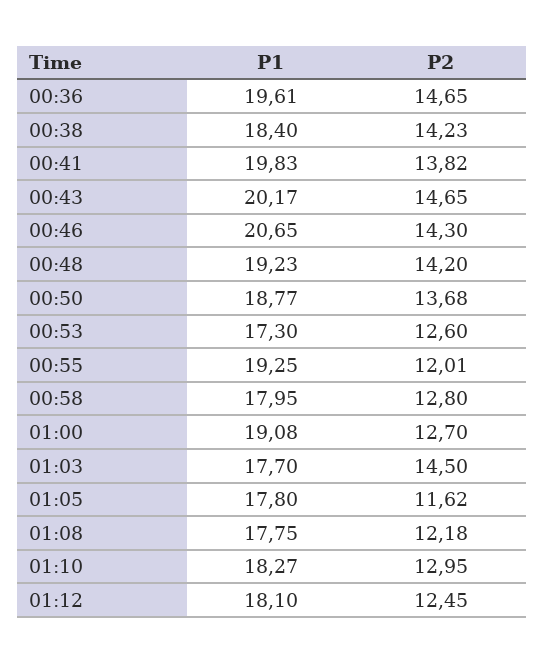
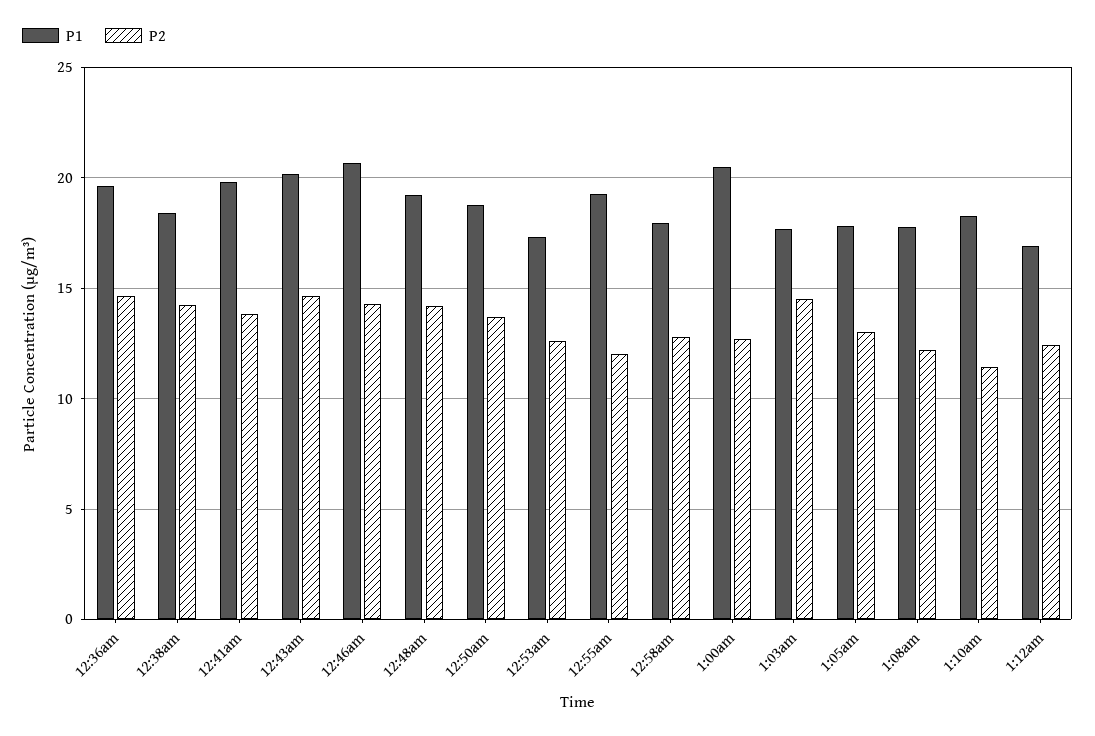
  {
    "P1": {
      "00:36": 19.61,
      "00:38": 18.4,
      "00:41": 19.83,
      "00:43": 20.17,
      "00:46": 20.65,
      "00:48": 19.23,
      "00:50": 18.77,
      "00:53": 17.3,
      "00:55": 19.25,
      "00:58": 17.95,
-     "01:00": 19.08,
+     "01:00": 20.5,
      "01:03": 17.7,
      "01:05": 17.8,
      "01:08": 17.75,
      "01:10": 18.27,
-     "01:12": 18.1
+     "01:12": 17
    },
    "P2": {
      "00:36": 14.65,
      "00:38": 14.23,
      "00:41": 13.82,
      "00:43": 14.65,
      "00:46": 14.3,
      "00:48": 14.2,
      "00:50": 13.68,
      "00:53": 12.6,
      "00:55": 12.01,
      "00:58": 12.8,
      "01:00": 12.7,
      "01:03": 14.5,
-     "01:05": 11.62,
+     "01:05": 13,
      "01:08": 12.18,
-     "01:10": 12.95,
+     "01:10": 11.5,
      "01:12": 12.45
    }
  }

